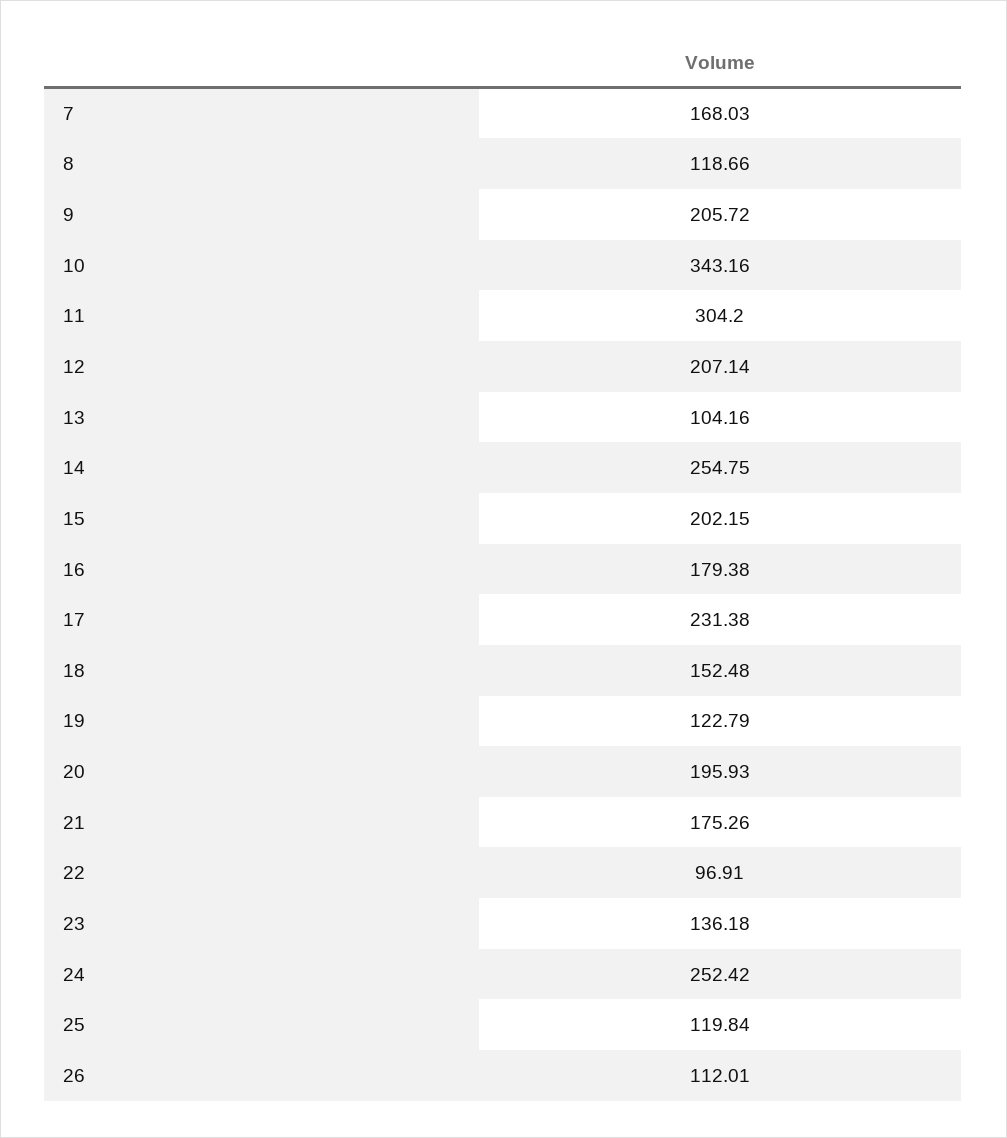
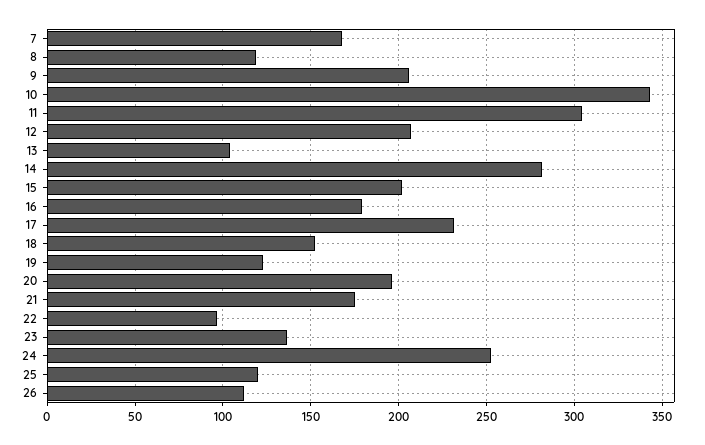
  {
    "7": 168.03,
    "8": 118.66,
    "9": 205.72,
    "10": 343.16,
    "11": 304.2,
    "12": 207.14,
    "13": 104.16,
-   "14": 254.75,
+   "14": 280,
    "15": 202.15,
    "16": 179.38,
    "17": 231.38,
    "18": 152.48,
    "19": 122.79,
    "20": 195.93,
    "21": 175.26,
    "22": 96.91,
    "23": 136.18,
    "24": 252.42,
    "25": 119.84,
    "26": 112.01
  }

